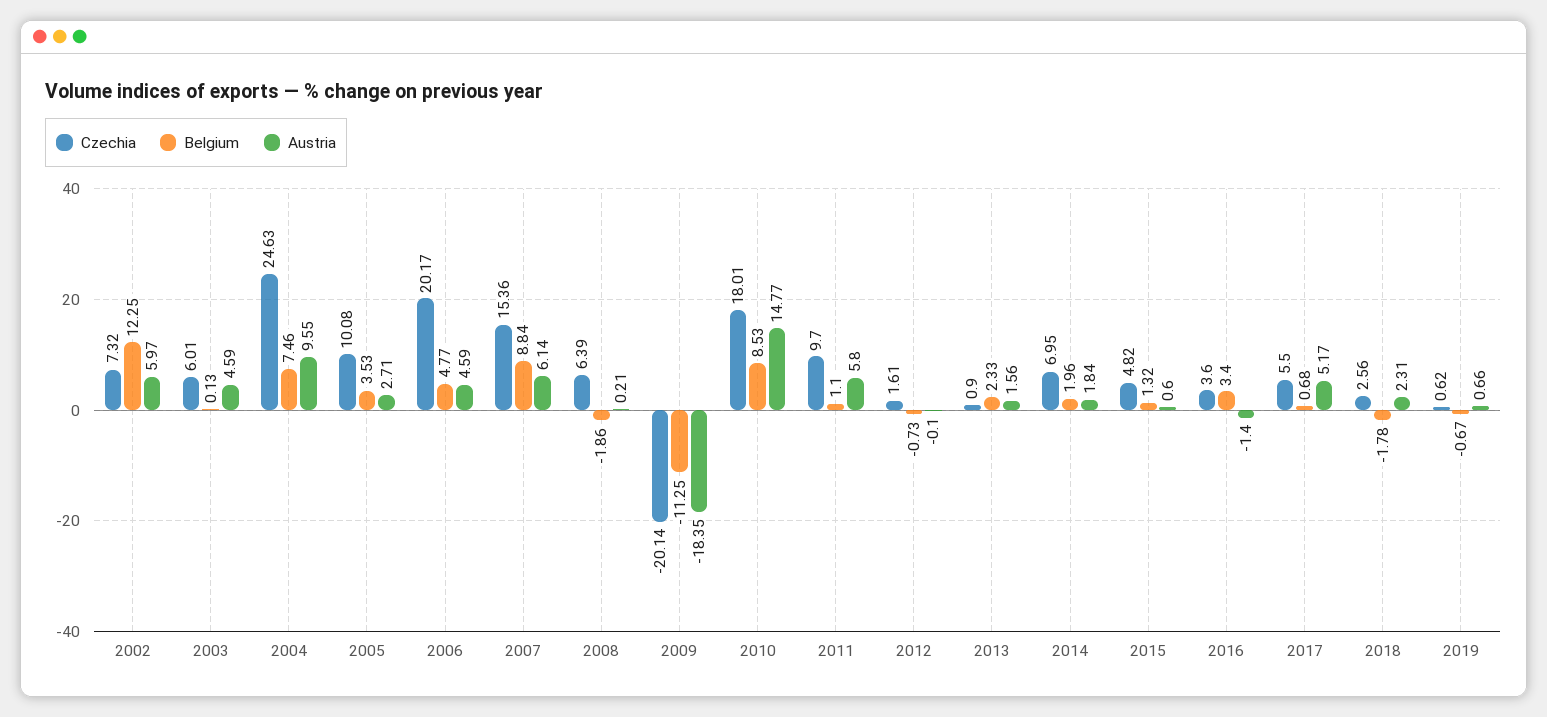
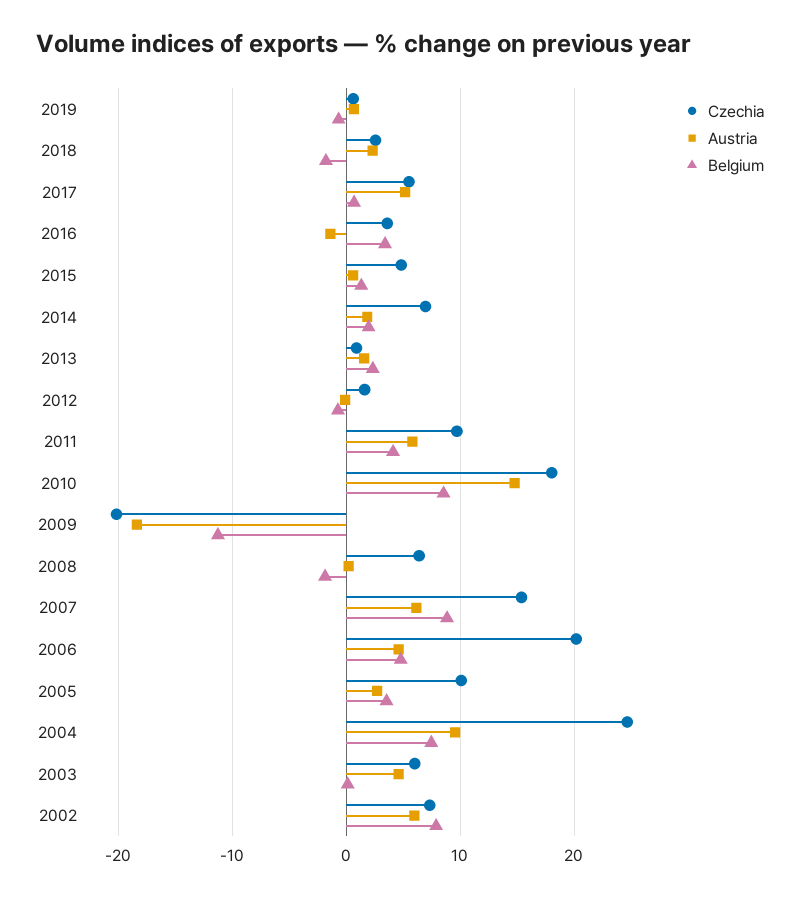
  {
    "Czechia": {
      "2002": 7.32,
      "2003": 6.01,
      "2004": 24.63,
      "2005": 10.08,
      "2006": 20.17,
      "2007": 15.36,
      "2008": 6.39,
      "2009": -20.14,
      "2010": 18.01,
      "2011": 9.7,
      "2012": 1.61,
      "2013": 0.9,
      "2014": 6.95,
      "2015": 4.82,
      "2016": 3.6,
      "2017": 5.5,
      "2018": 2.56,
      "2019": 0.62
    },
    "Belgium": {
-     "2002": 12.25,
+     "2002": 8,
      "2003": 0.13,
      "2004": 7.46,
      "2005": 3.53,
      "2006": 4.77,
      "2007": 8.84,
      "2008": -1.86,
      "2009": -11.25,
      "2010": 8.53,
-     "2011": 1.1,
+     "2011": 4,
      "2012": -0.73,
      "2013": 2.33,
      "2014": 1.96,
      "2015": 1.32,
      "2016": 3.4,
      "2017": 0.68,
      "2018": -1.78,
      "2019": -0.67
    },
    "Austria": {
      "2002": 5.97,
      "2003": 4.59,
      "2004": 9.55,
      "2005": 2.71,
      "2006": 4.59,
      "2007": 6.14,
      "2008": 0.21,
      "2009": -18.35,
      "2010": 14.77,
      "2011": 5.8,
      "2012": -0.1,
      "2013": 1.56,
      "2014": 1.84,
      "2015": 0.6,
      "2016": -1.4,
      "2017": 5.17,
      "2018": 2.31,
      "2019": 0.66
    }
  }

